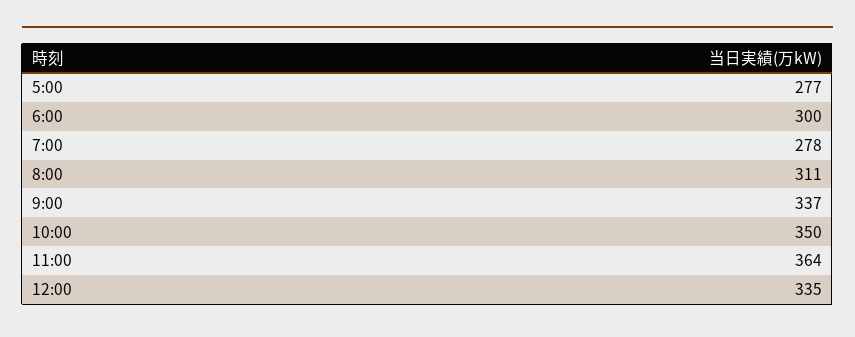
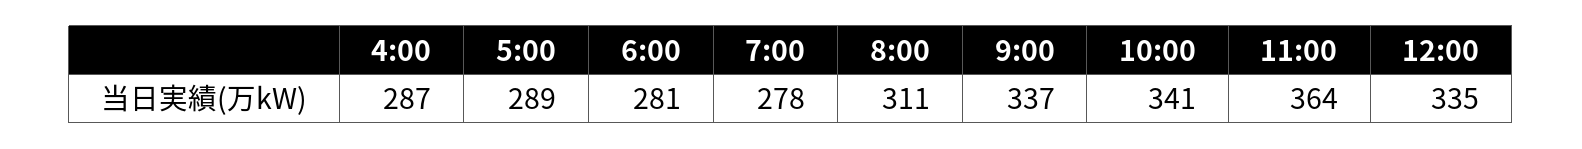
  {
-   "5:00": 277,
+   "5:00": 289,
-   "6:00": 300,
+   "6:00": 281,
    "7:00": 278,
    "8:00": 311,
    "9:00": 337,
-   "10:00": 350,
+   "10:00": 341,
    "11:00": 364,
-   "12:00": 335
+   "12:00": 335,
+   "4:00": 287
  }

